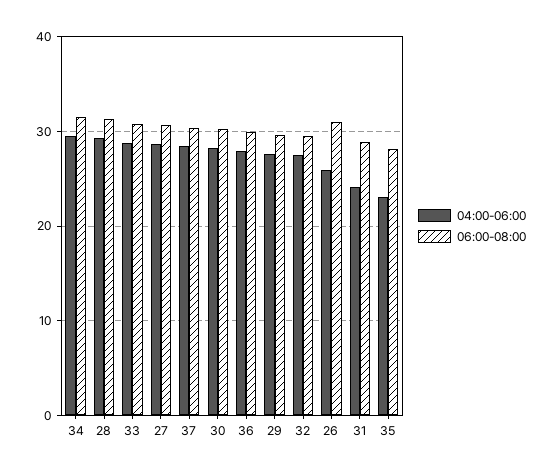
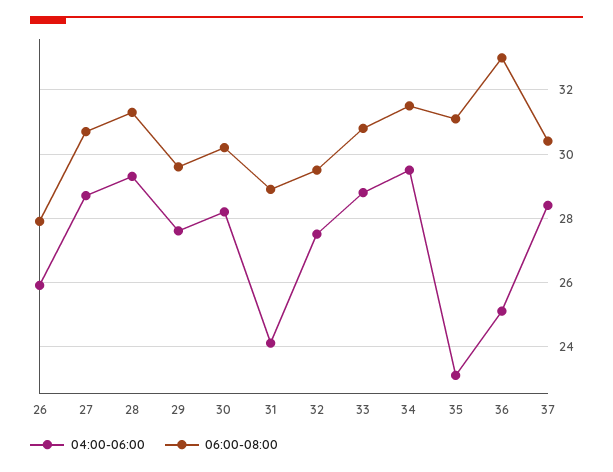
  {
    "04:00-06:00": {
      "34": 29.5,
      "28": 29.5,
      "33": 29,
      "27": 28.5,
      "37": 28.5,
      "30": 28,
-     "36": 28,
+     "36": 25,
      "29": 27.5,
      "32": 27.5,
      "26": 26,
      "31": 24,
      "35": 23
    },
    "06:00-08:00": {
      "34": 31.5,
      "28": 31.5,
      "33": 31,
      "27": 30.5,
      "37": 30.5,
      "30": 30,
-     "36": 30,
+     "36": 33,
      "29": 29.5,
      "32": 29.5,
-     "26": 31,
+     "26": 28,
      "31": 29,
-     "35": 28
+     "35": 31
    }
  }

